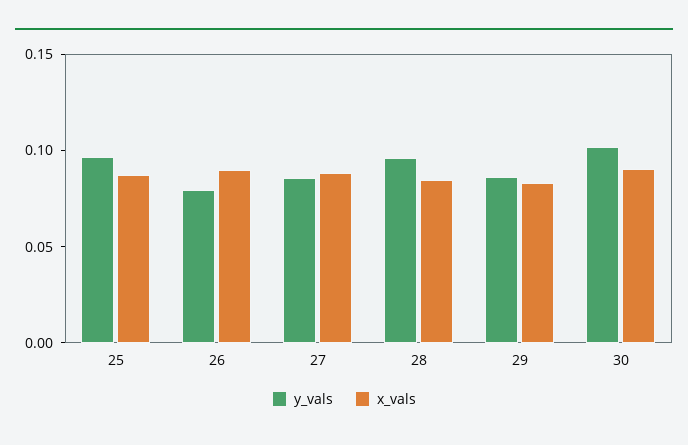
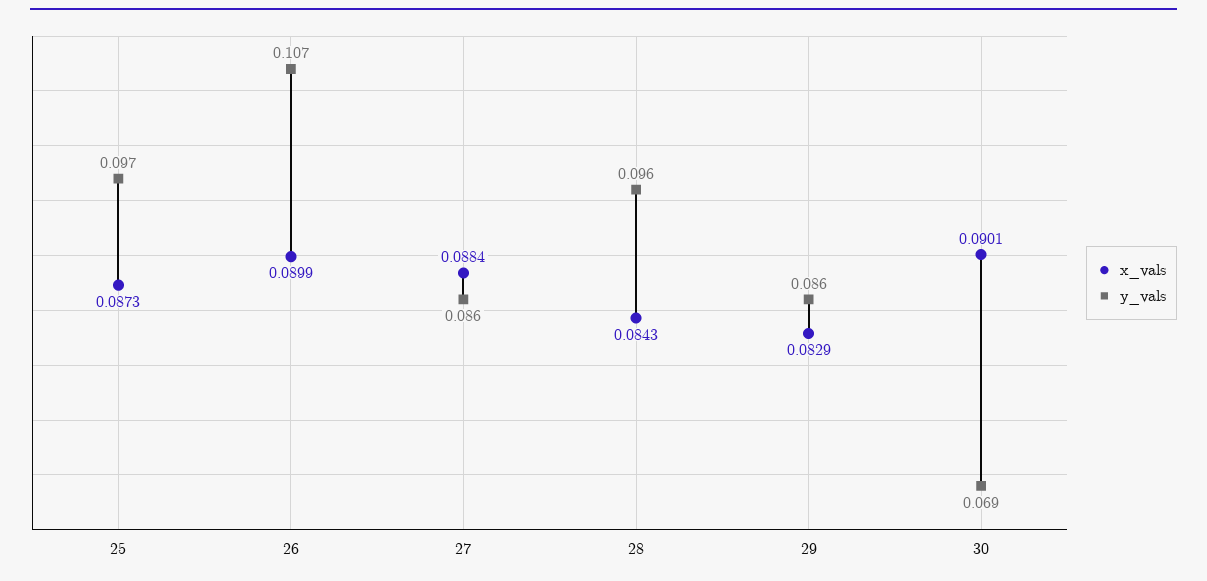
  {
    "y_vals": {
      "25": 0.097,
-     "26": 0.08,
+     "26": 0.107,
      "27": 0.086,
      "28": 0.096,
      "29": 0.086,
-     "30": 0.1
+     "30": 0.069
    },
    "x_vals": {
      "25": 0.0873,
      "26": 0.0899,
      "27": 0.0884,
      "28": 0.0843,
      "29": 0.0829,
      "30": 0.0901
    }
  }

